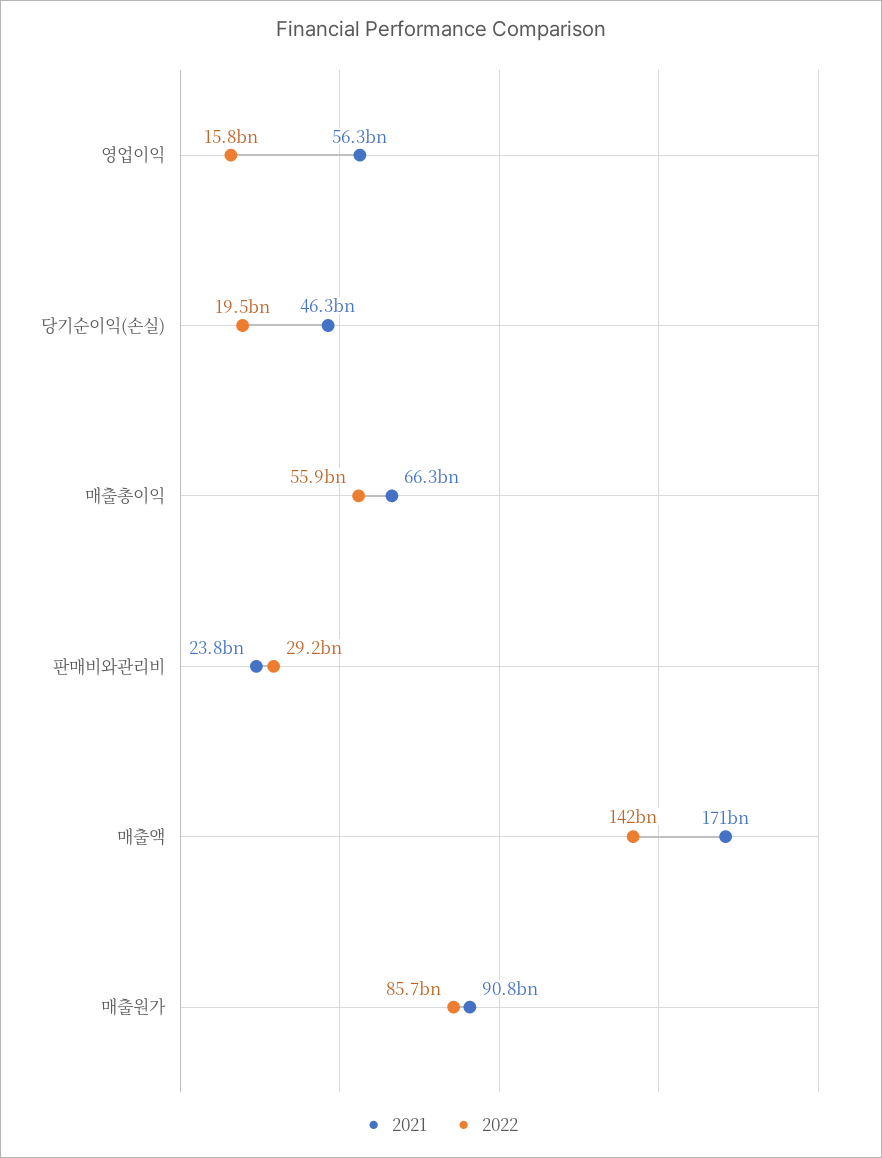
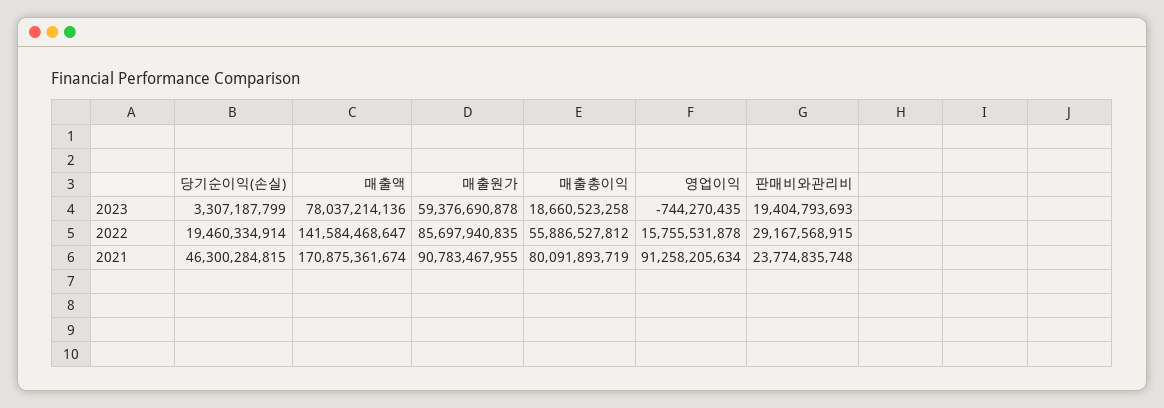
  {
    "2021": {
-     "영업이익": 56300000000,
+     "영업이익": 91258205634,
      "당기순이익(손실)": 46300284815,
-     "매출총이익": 66300000000,
+     "매출총이익": 80091893719,
      "판매비와관리비": 23774835748,
      "매출액": 170875361674,
      "매출원가": 90783467955
    },
    "2022": {
      "영업이익": 15755531878,
      "당기순이익(손실)": 19460334914,
      "매출총이익": 55886527812,
      "판매비와관리비": 29167568915,
      "매출액": 141584468647,
      "매출원가": 85697940835
-   }
+   },
+   "2023": {
+     "당기순이익(손실)": 3307187799,
+     "매출액": 78037214136,
+     "매출원가": 59376690878,
+     "매출총이익": 18660523258,
+     "영업이익": -744270435,
+     "판매비와관리비": 19404793693
+   }
  }

